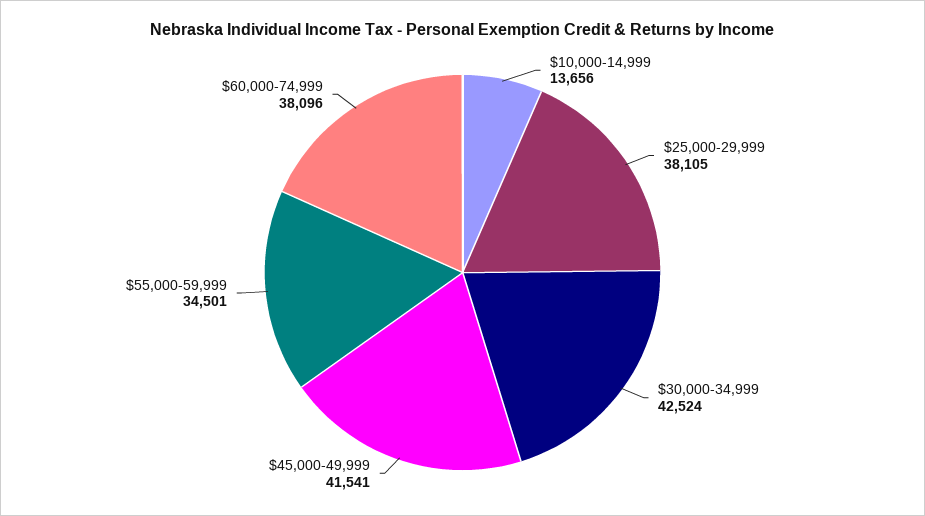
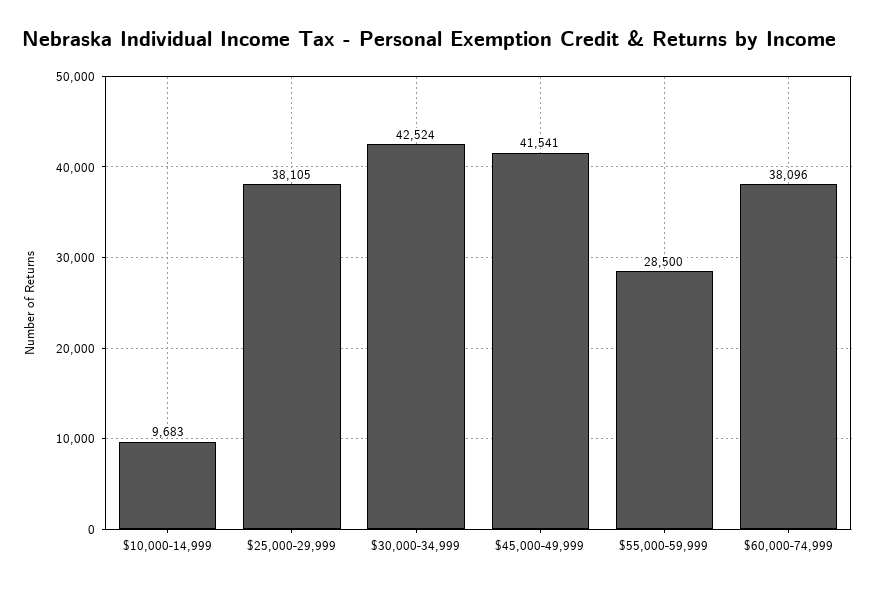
  {
-   "$10,000-14,999": 13656,
+   "$10,000-14,999": 9683,
    "$25,000-29,999": 38105,
    "$30,000-34,999": 42524,
    "$45,000-49,999": 41541,
-   "$55,000-59,999": 34501,
+   "$55,000-59,999": 28500,
    "$60,000-74,999": 38096
  }

